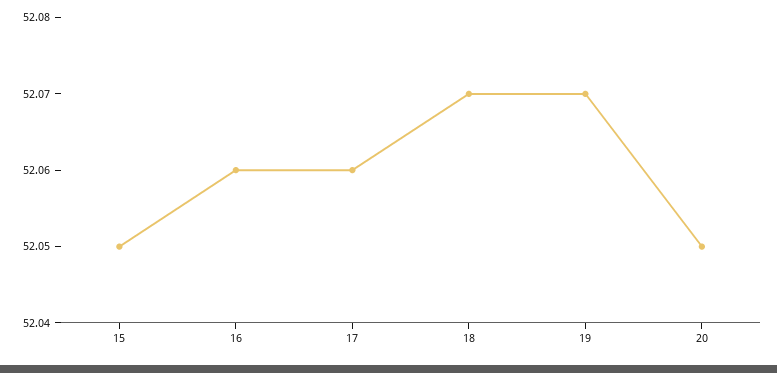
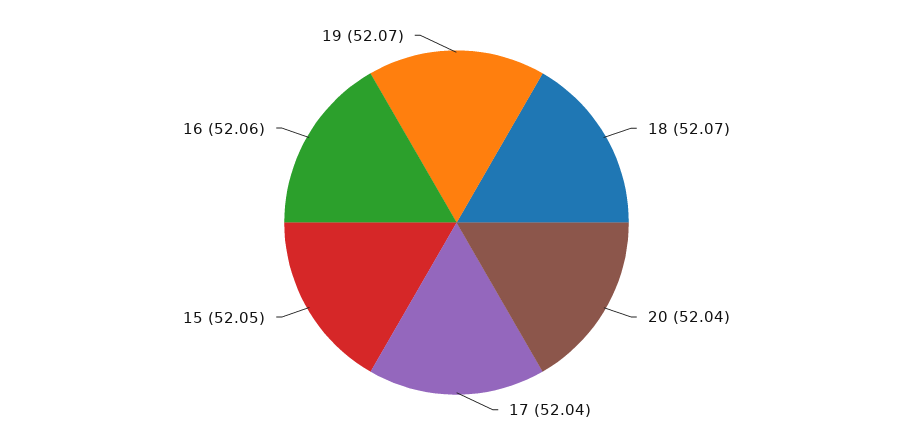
  {
    "15": 52.05,
    "16": 52.06,
-   "17": 52.06,
+   "17": 52.04,
    "18": 52.07,
    "19": 52.07,
-   "20": 52.05
+   "20": 52.04
  }

